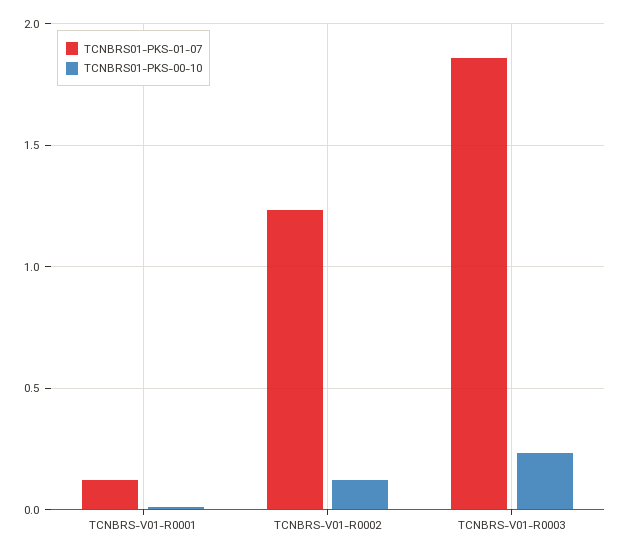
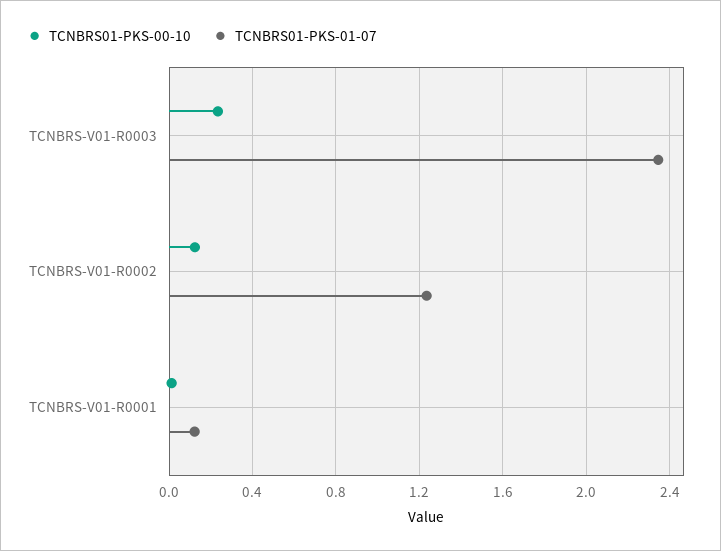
  {
    "TCNBRS01-PKS-01-07": {
      "TCNBRS-V01-R0001": 0.1,
      "TCNBRS-V01-R0002": 1.25,
-     "TCNBRS-V01-R0003": 1.85
+     "TCNBRS-V01-R0003": 2.35
    },
    "TCNBRS01-PKS-00-10": {
      "TCNBRS-V01-R0001": 0,
      "TCNBRS-V01-R0002": 0.1,
      "TCNBRS-V01-R0003": 0.25
    }
  }

